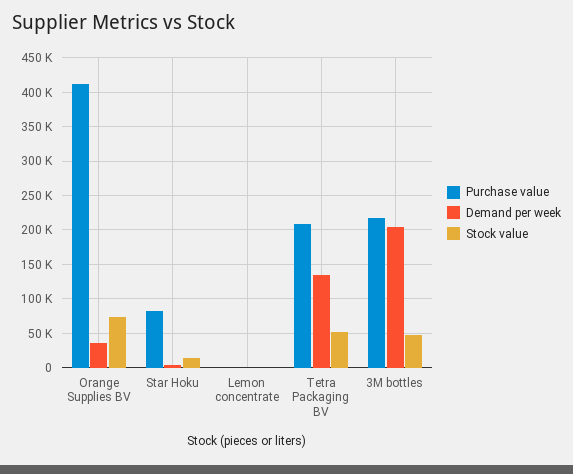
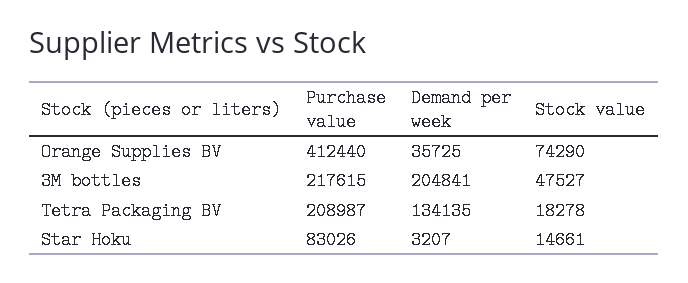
  {
    "Purchase value": {
      "Orange Supplies BV": 412440,
      "Star Hoku": 83026,
-     "Lemon concentrate": 0,
      "Tetra Packaging BV": 208987,
      "3M bottles": 217615
    },
    "Demand per week": {
      "Orange Supplies BV": 35725,
      "Star Hoku": 3207,
-     "Lemon concentrate": 0,
      "Tetra Packaging BV": 134135,
      "3M bottles": 204841
    },
    "Stock value": {
      "Orange Supplies BV": 74290,
      "Star Hoku": 14661,
-     "Lemon concentrate": 0,
-     "Tetra Packaging BV": 50000,
+     "Tetra Packaging BV": 18278,
      "3M bottles": 47527
    }
  }

